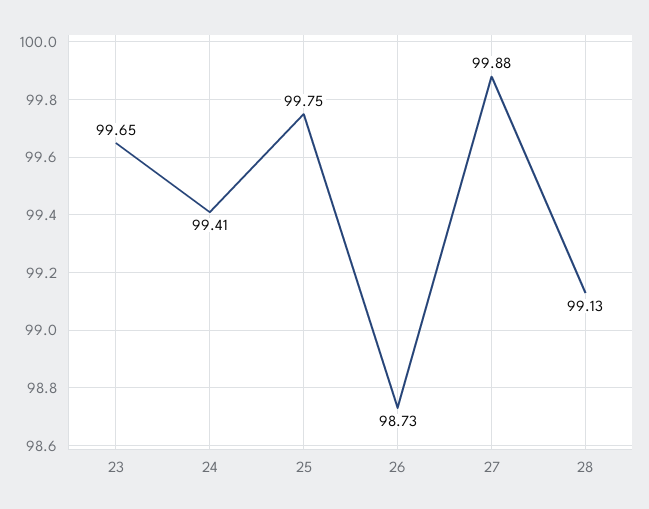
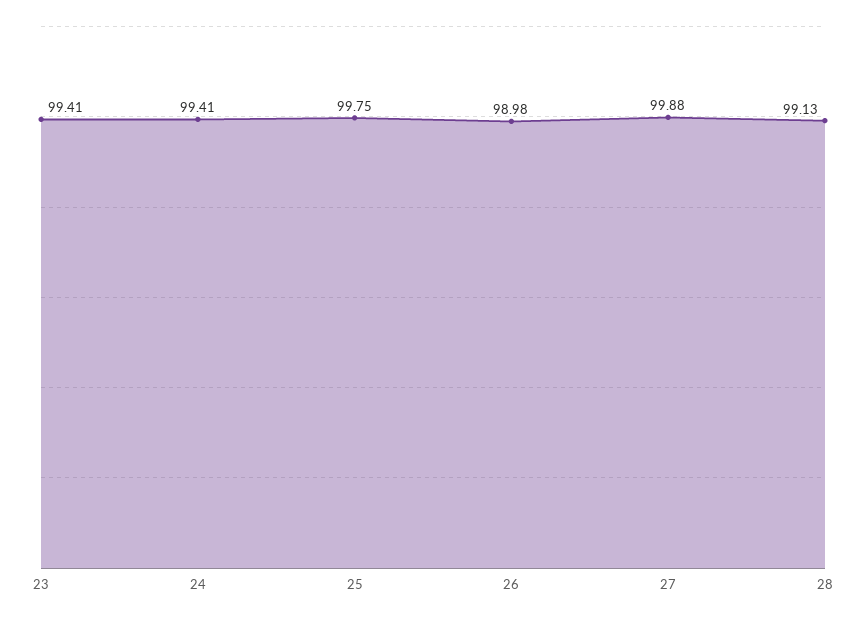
  {
-   "23": 99.65,
+   "23": 99.41,
    "24": 99.41,
    "25": 99.75,
-   "26": 98.73,
+   "26": 98.98,
    "27": 99.88,
    "28": 99.13
  }

